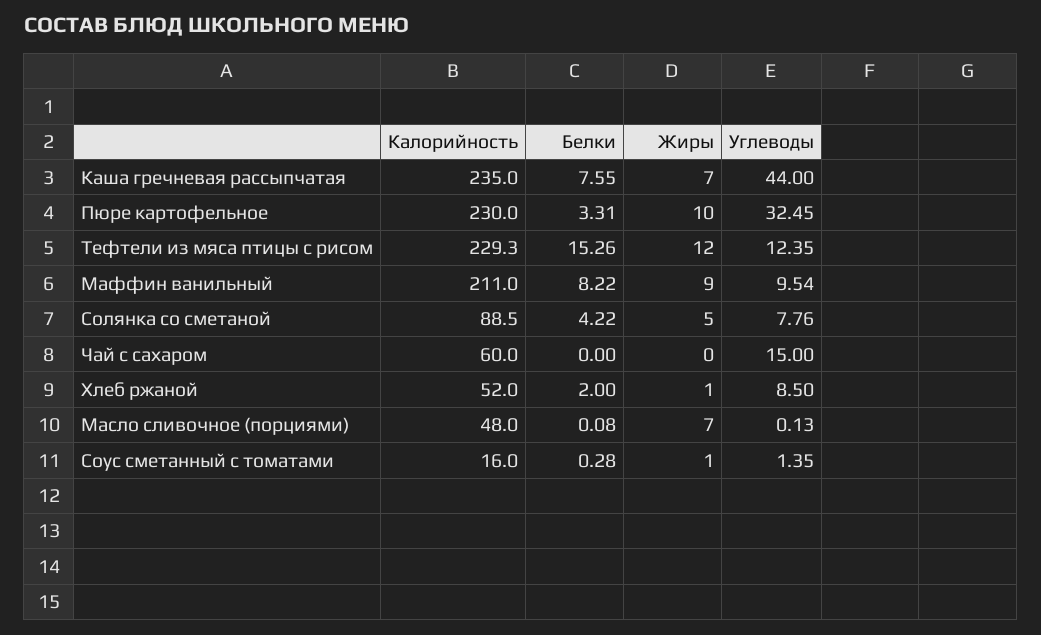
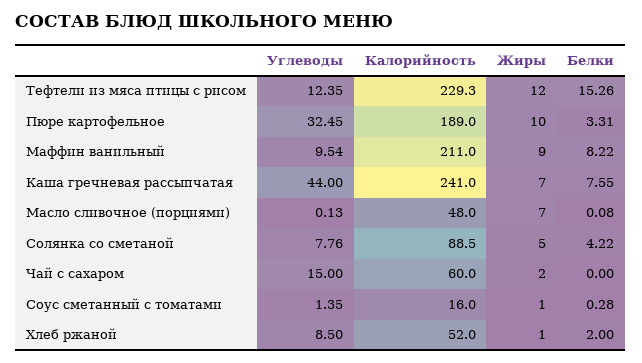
  {
    "Калорийность": {
-     "Каша гречневая рассыпчатая": 235,
+     "Каша гречневая рассыпчатая": 241,
-     "Пюре картофельное": 230,
+     "Пюре картофельное": 189,
      "Тефтели из мяса птицы с рисом": 229.3,
      "Маффин ванильный": 211,
      "Солянка со сметаной": 88.5,
      "Чай с сахаром": 60,
      "Хлеб ржаной": 52,
      "Масло сливочное (порциями)": 48,
      "Соус сметанный с томатами": 16
    },
    "Белки": {
      "Каша гречневая рассыпчатая": 7.55,
      "Пюре картофельное": 3.31,
      "Тефтели из мяса птицы с рисом": 15.26,
      "Маффин ванильный": 8.22,
      "Солянка со сметаной": 4.22,
      "Чай с сахаром": 0,
      "Хлеб ржаной": 2,
      "Масло сливочное (порциями)": 0.08,
      "Соус сметанный с томатами": 0.28
    },
    "Жиры": {
      "Каша гречневая рассыпчатая": 7,
      "Пюре картофельное": 10,
      "Тефтели из мяса птицы с рисом": 12,
      "Маффин ванильный": 9,
      "Солянка со сметаной": 5,
-     "Чай с сахаром": 0,
+     "Чай с сахаром": 2,
      "Хлеб ржаной": 1,
      "Масло сливочное (порциями)": 7,
      "Соус сметанный с томатами": 1
    },
    "Углеводы": {
      "Каша гречневая рассыпчатая": 44,
      "Пюре картофельное": 32.45,
      "Тефтели из мяса птицы с рисом": 12.35,
      "Маффин ванильный": 9.54,
      "Солянка со сметаной": 7.76,
      "Чай с сахаром": 15,
      "Хлеб ржаной": 8.5,
      "Масло сливочное (порциями)": 0.13,
      "Соус сметанный с томатами": 1.35
    }
  }

